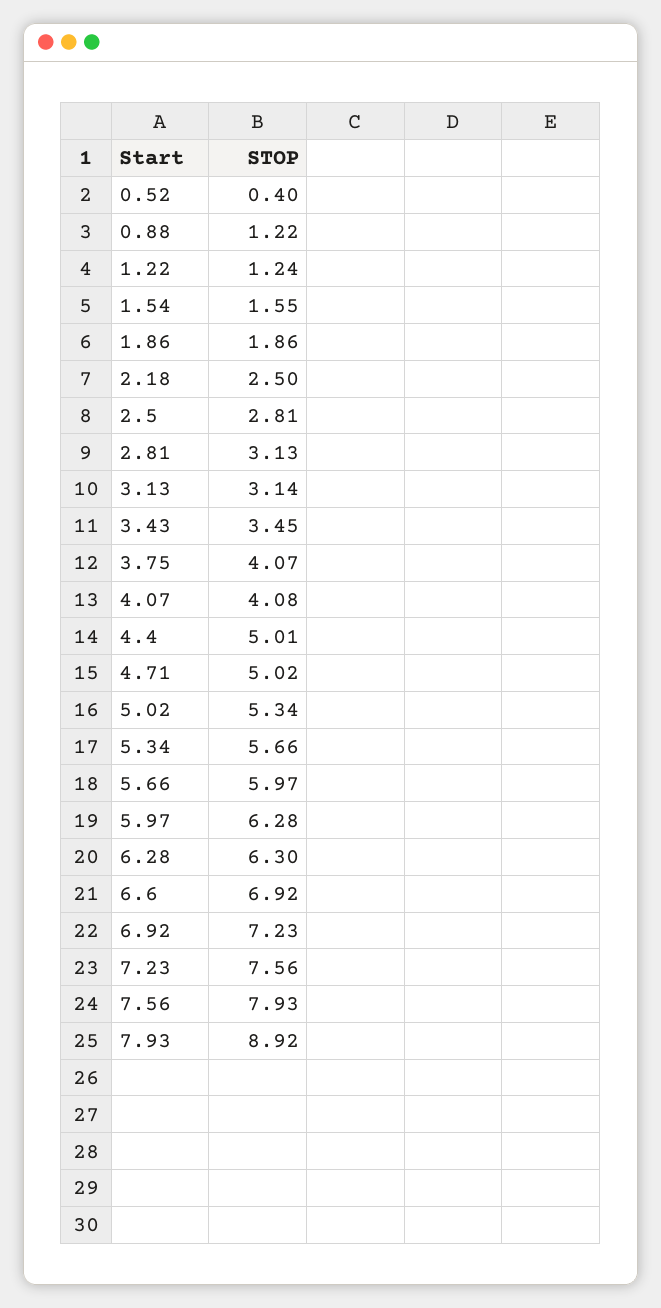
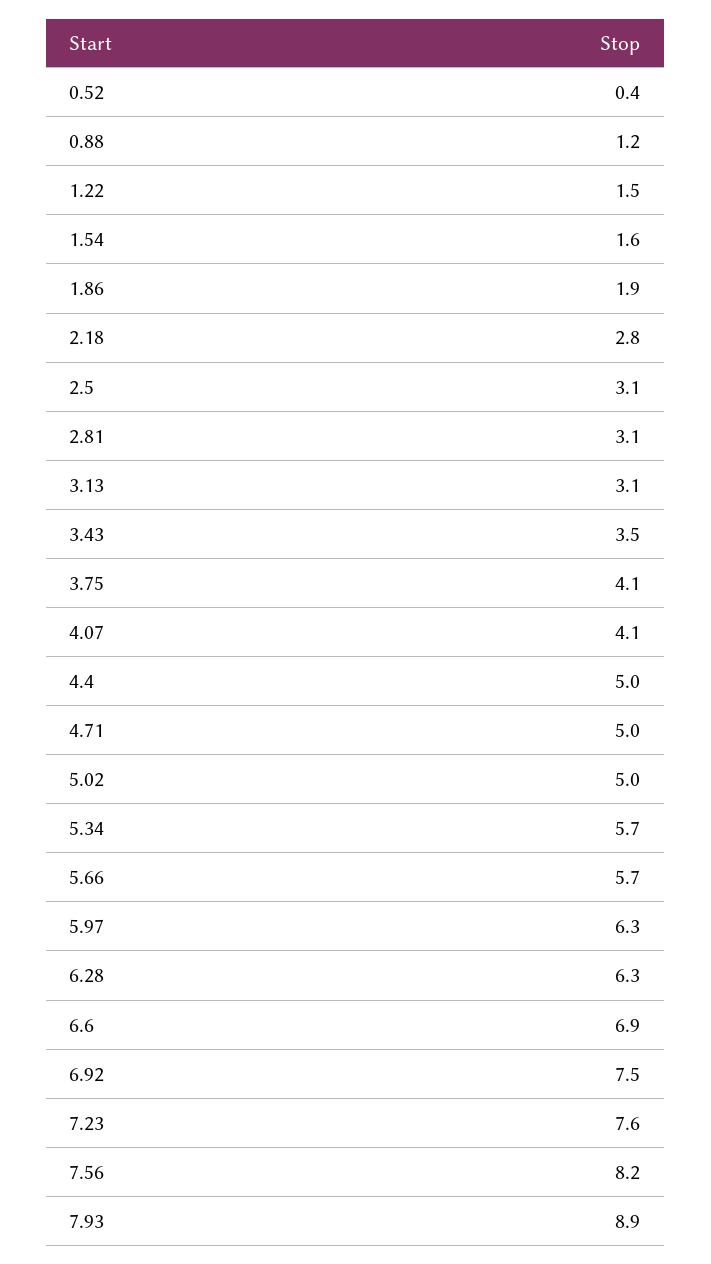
  {
    "0.52": 0.4,
    "0.88": 1.22,
-   "1.22": 1.24,
+   "1.22": 1.5,
    "1.54": 1.55,
    "1.86": 1.86,
-   "2.18": 2.5,
+   "2.18": 2.8,
-   "2.5": 2.81,
+   "2.5": 3.1,
    "2.81": 3.13,
    "3.13": 3.14,
    "3.43": 3.45,
    "3.75": 4.07,
    "4.07": 4.08,
    "4.4": 5.01,
    "4.71": 5.02,
-   "5.02": 5.34,
+   "5.02": 5,
    "5.34": 5.66,
-   "5.66": 5.97,
+   "5.66": 5.7,
    "5.97": 6.28,
    "6.28": 6.3,
    "6.6": 6.92,
-   "6.92": 7.23,
+   "6.92": 7.5,
    "7.23": 7.56,
-   "7.56": 7.93,
+   "7.56": 8.2,
    "7.93": 8.92
  }

